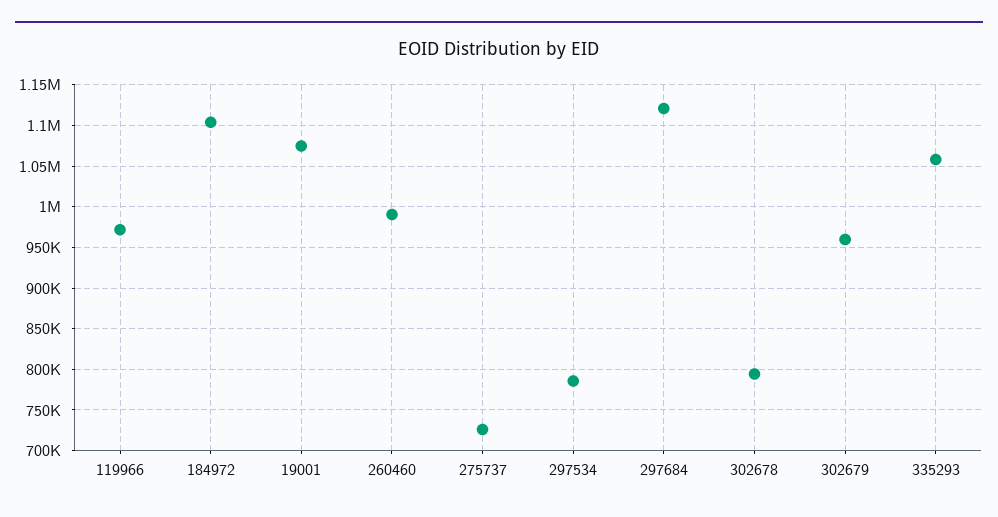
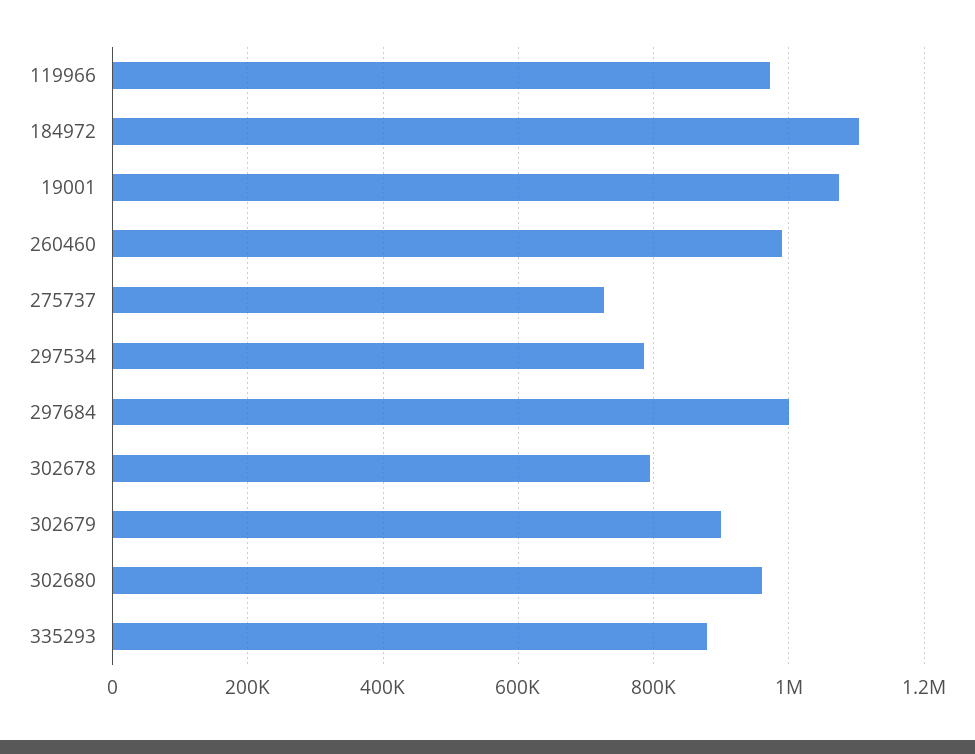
  {
    "119966": 970000,
    "184972": 1100000,
    "19001": 1070000,
    "260460": 990000,
    "275737": 730000,
    "297534": 790000,
-   "297684": 1120000,
+   "297684": 1000000,
    "302678": 790000,
-   "302679": 960000,
+   "302679": 900000,
-   "335293": 1060000
+   "335293": 880000,
+   "302680": 960000
  }

